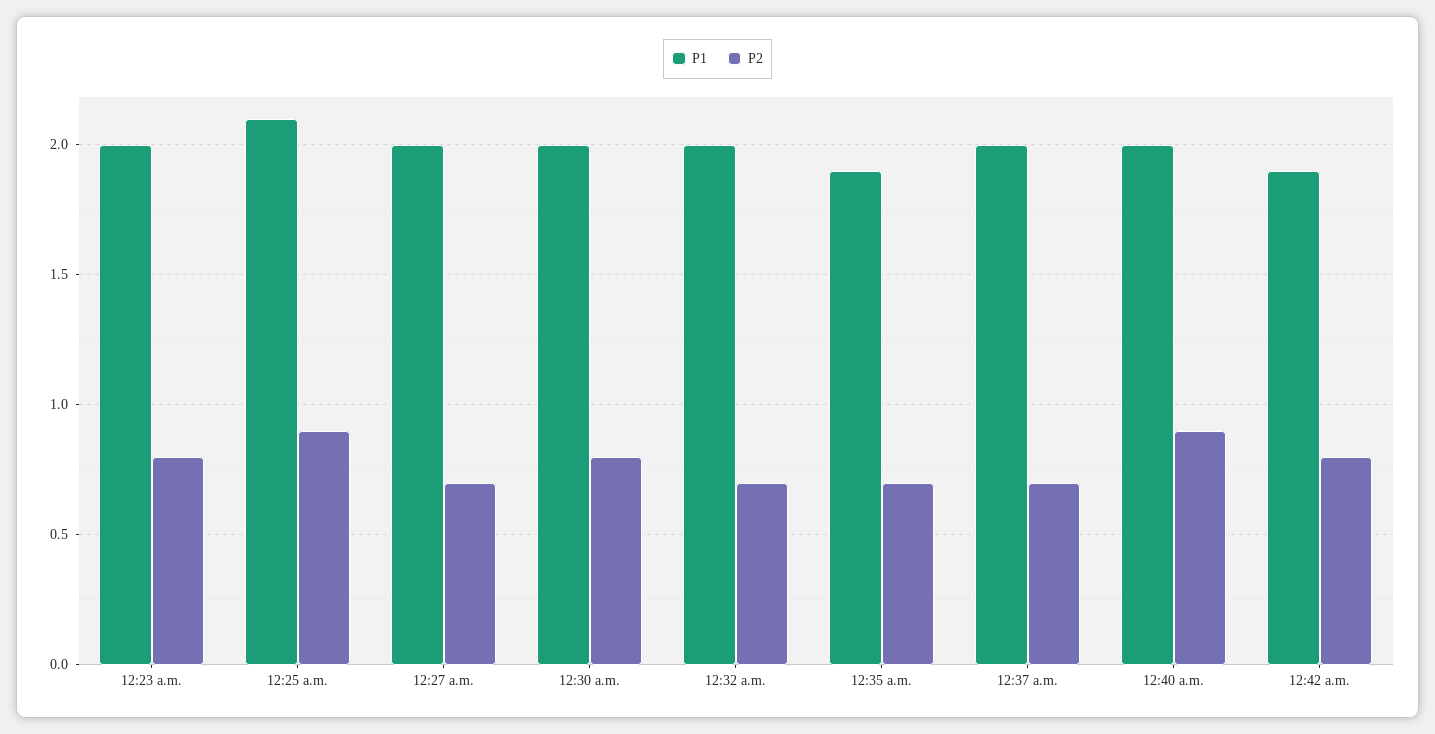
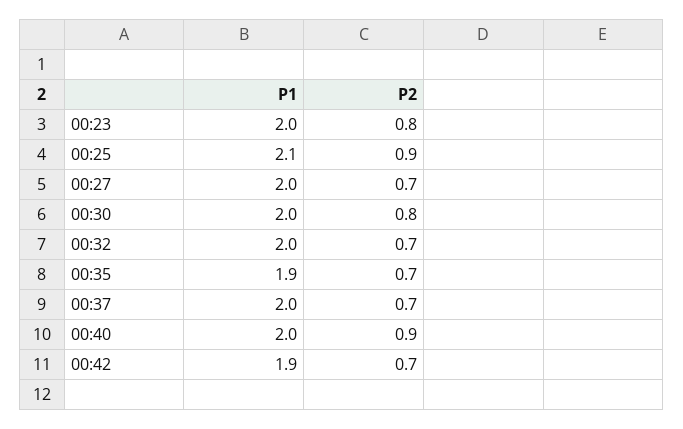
  {
    "P1": {
      "12:23 a.m.": 2,
      "12:25 a.m.": 2.1,
      "12:27 a.m.": 2,
      "12:30 a.m.": 2,
      "12:32 a.m.": 2,
      "12:35 a.m.": 1.9,
      "12:37 a.m.": 2,
      "12:40 a.m.": 2,
      "12:42 a.m.": 1.9
    },
    "P2": {
      "12:23 a.m.": 0.8,
      "12:25 a.m.": 0.9,
      "12:27 a.m.": 0.7,
      "12:30 a.m.": 0.8,
      "12:32 a.m.": 0.7,
      "12:35 a.m.": 0.7,
      "12:37 a.m.": 0.7,
      "12:40 a.m.": 0.9,
-     "12:42 a.m.": 0.8
+     "12:42 a.m.": 0.7
    }
  }

